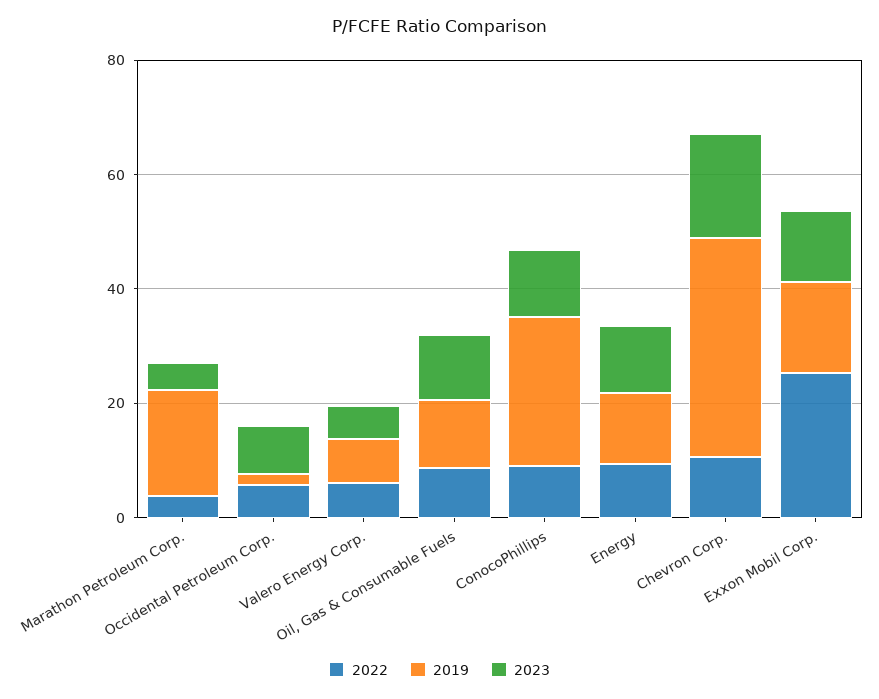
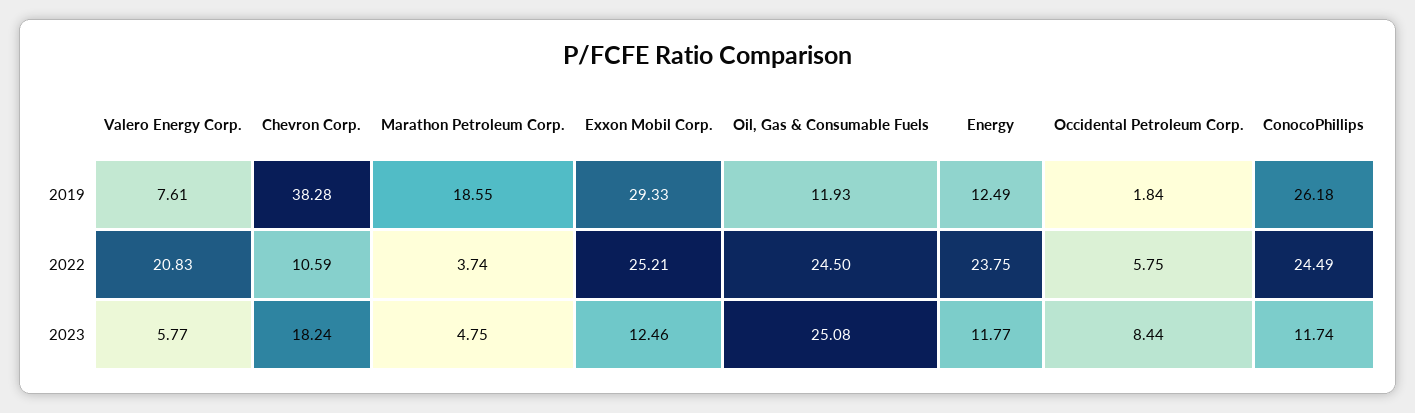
  {
    "2022": {
      "Marathon Petroleum Corp.": 3.74,
      "Occidental Petroleum Corp.": 5.75,
-     "Valero Energy Corp.": 5,
+     "Valero Energy Corp.": 20.83,
-     "Oil, Gas & Consumable Fuels": 10,
+     "Oil, Gas & Consumable Fuels": 24.5,
-     "ConocoPhillips": 10,
+     "ConocoPhillips": 24.49,
-     "Energy": 10,
+     "Energy": 23.75,
      "Chevron Corp.": 10.59,
      "Exxon Mobil Corp.": 25.21
    },
    "2019": {
      "Marathon Petroleum Corp.": 18.55,
      "Occidental Petroleum Corp.": 1.84,
      "Valero Energy Corp.": 7.61,
      "Oil, Gas & Consumable Fuels": 11.93,
      "ConocoPhillips": 26.18,
      "Energy": 12.49,
      "Chevron Corp.": 38.28,
-     "Exxon Mobil Corp.": 15
+     "Exxon Mobil Corp.": 29.33
    },
    "2023": {
      "Marathon Petroleum Corp.": 4.75,
      "Occidental Petroleum Corp.": 8.44,
      "Valero Energy Corp.": 5.77,
-     "Oil, Gas & Consumable Fuels": 10,
+     "Oil, Gas & Consumable Fuels": 25.08,
      "ConocoPhillips": 11.74,
      "Energy": 11.77,
      "Chevron Corp.": 18.24,
      "Exxon Mobil Corp.": 12.46
    }
  }

